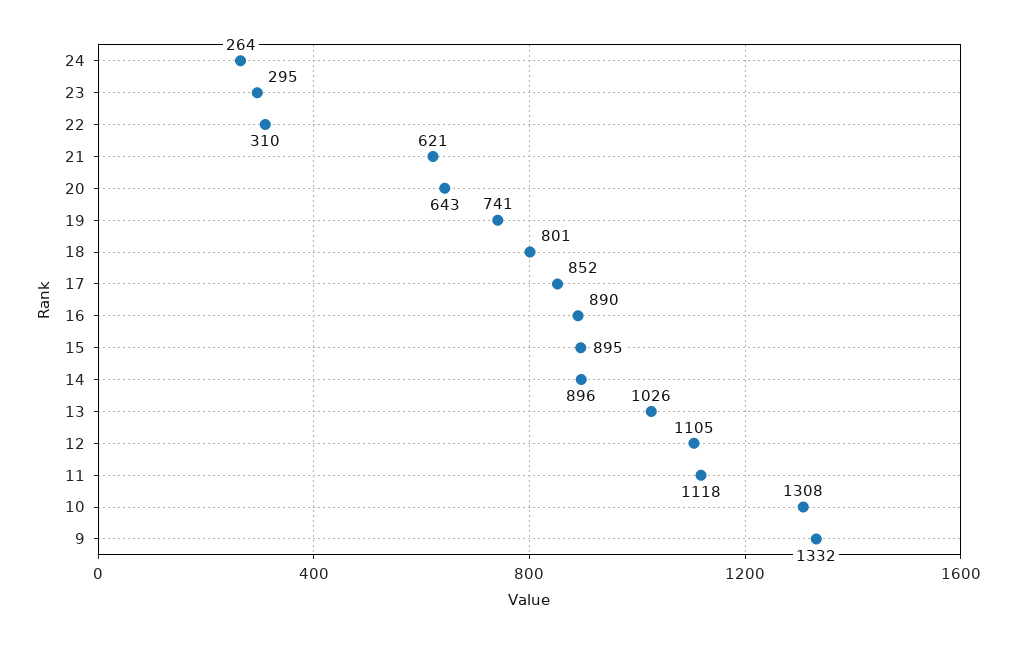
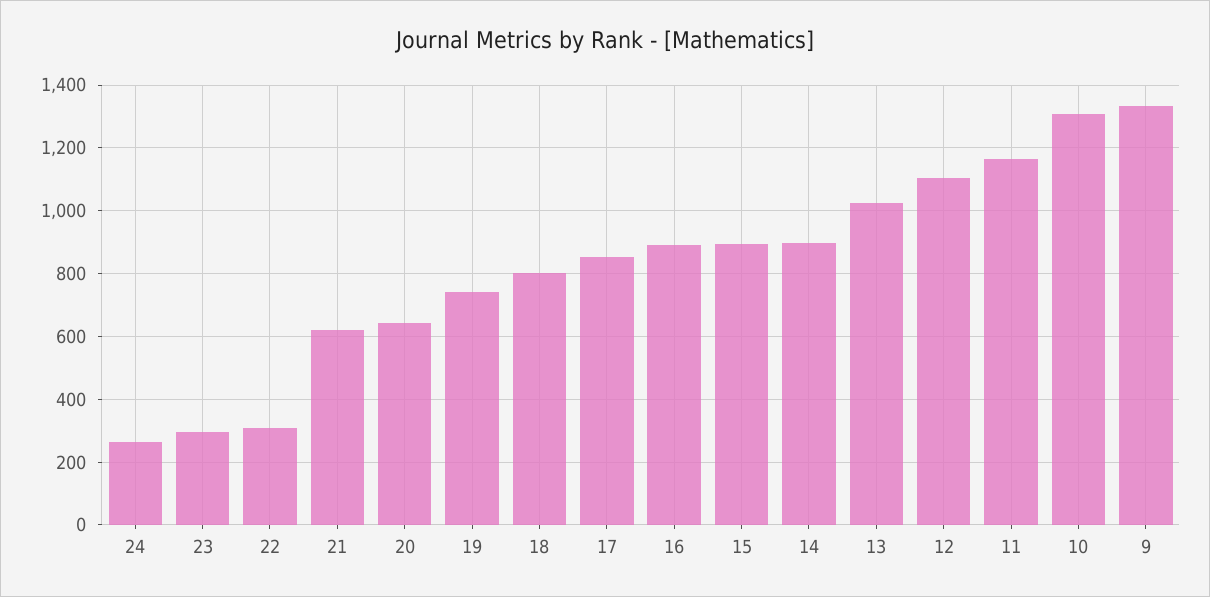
  {
    "24": 264,
    "23": 295,
    "22": 310,
    "21": 621,
    "20": 643,
    "19": 741,
    "18": 801,
    "17": 852,
    "16": 890,
    "15": 895,
    "14": 896,
    "13": 1026,
    "12": 1105,
-   "11": 1118,
+   "11": 1160,
    "10": 1308,
    "9": 1332
  }

